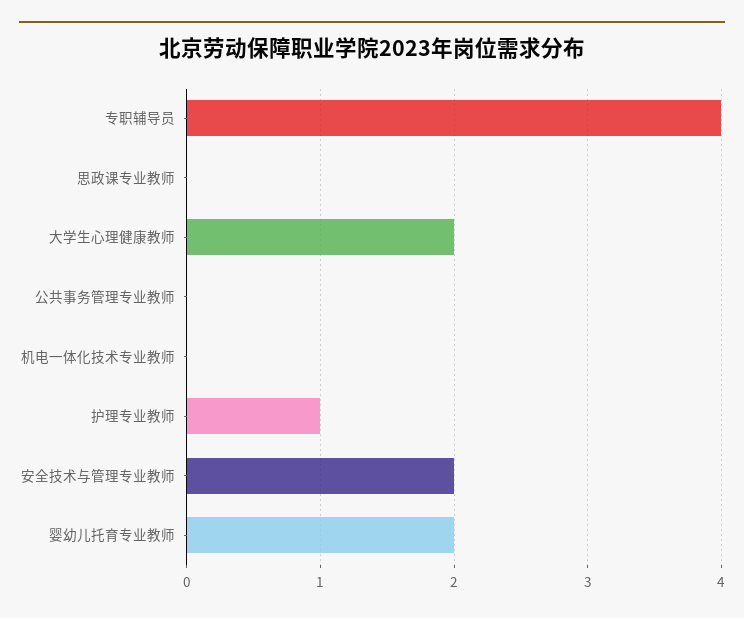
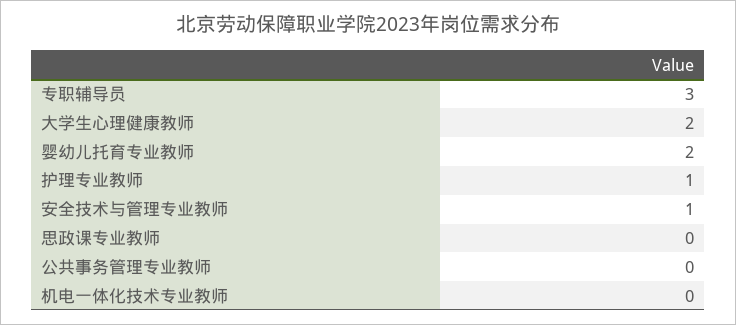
  {
-   "专职辅导员": 4,
+   "专职辅导员": 3,
    "思政课专业教师": 0,
    "大学生心理健康教师": 2,
    "公共事务管理专业教师": 0,
    "机电一体化技术专业教师": 0,
    "护理专业教师": 1,
-   "安全技术与管理专业教师": 2,
+   "安全技术与管理专业教师": 1,
    "婴幼儿托育专业教师": 2
  }

